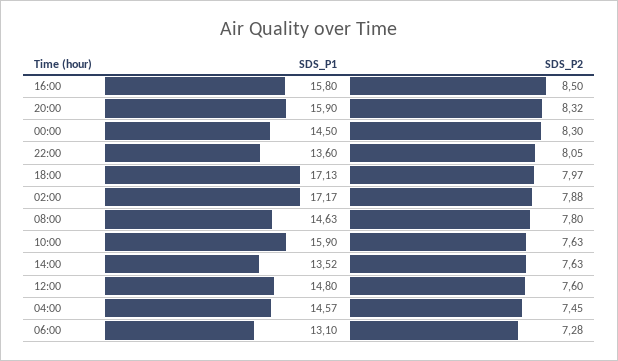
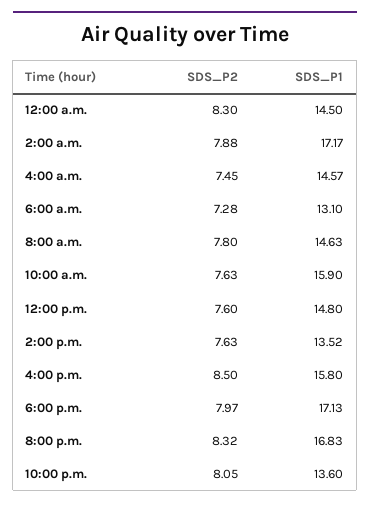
  {
    "SDS_P1": {
      "16:00": 15.8,
-     "20:00": 15.9,
+     "20:00": 16.83,
      "00:00": 14.5,
      "22:00": 13.6,
      "18:00": 17.13,
      "02:00": 17.17,
      "08:00": 14.63,
      "10:00": 15.9,
      "14:00": 13.52,
      "12:00": 14.8,
      "04:00": 14.57,
      "06:00": 13.1
    },
    "SDS_P2": {
      "16:00": 8.5,
      "20:00": 8.32,
      "00:00": 8.3,
      "22:00": 8.05,
      "18:00": 7.97,
      "02:00": 7.88,
      "08:00": 7.8,
      "10:00": 7.63,
      "14:00": 7.63,
      "12:00": 7.6,
      "04:00": 7.45,
      "06:00": 7.28
    }
  }

